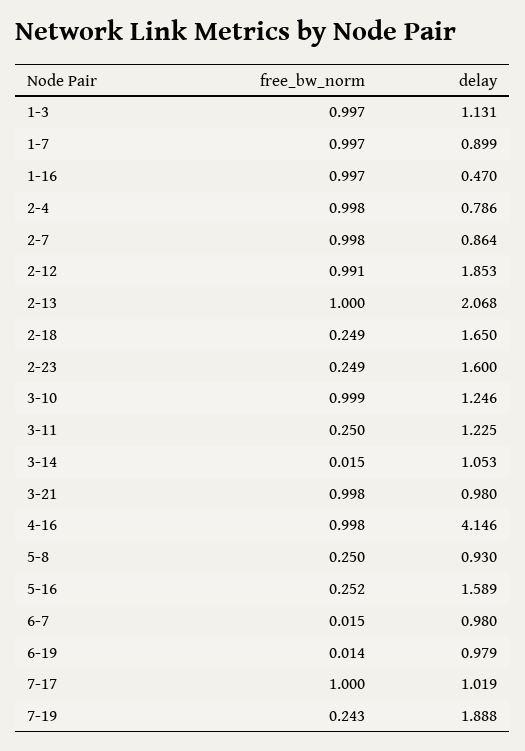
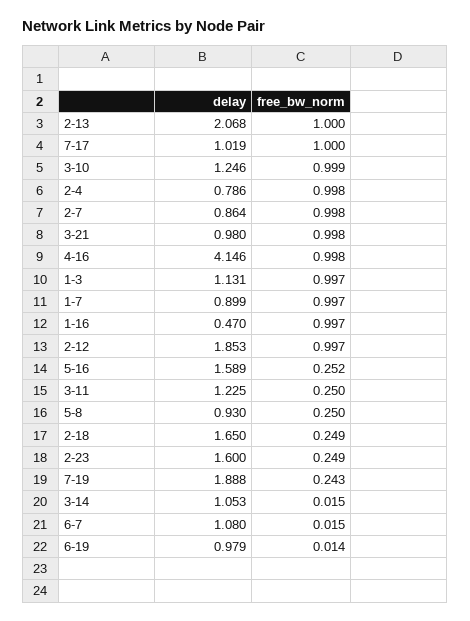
  {
    "free_bw_norm": {
      "1-3": 0.997,
      "1-7": 0.997,
      "1-16": 0.997,
      "2-4": 0.998,
      "2-7": 0.998,
-     "2-12": 0.991,
+     "2-12": 0.997,
      "2-13": 1,
      "2-18": 0.249,
      "2-23": 0.249,
      "3-10": 0.999,
      "3-11": 0.25,
      "3-14": 0.015,
      "3-21": 0.998,
      "4-16": 0.998,
      "5-8": 0.25,
      "5-16": 0.252,
      "6-7": 0.015,
      "6-19": 0.014,
      "7-17": 1,
      "7-19": 0.243
    },
    "delay": {
      "1-3": 1.131,
      "1-7": 0.899,
      "1-16": 0.47,
      "2-4": 0.786,
      "2-7": 0.864,
      "2-12": 1.853,
      "2-13": 2.068,
      "2-18": 1.65,
      "2-23": 1.6,
      "3-10": 1.246,
      "3-11": 1.225,
      "3-14": 1.053,
      "3-21": 0.98,
      "4-16": 4.146,
      "5-8": 0.93,
      "5-16": 1.589,
-     "6-7": 0.98,
+     "6-7": 1.08,
      "6-19": 0.979,
      "7-17": 1.019,
      "7-19": 1.888
    }
  }

